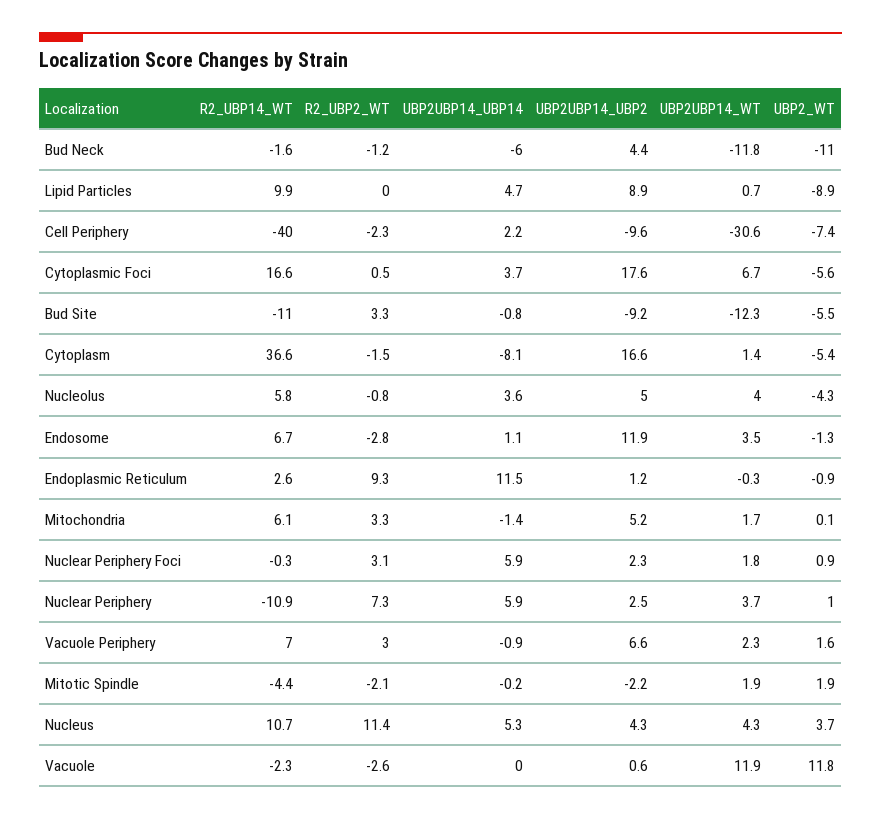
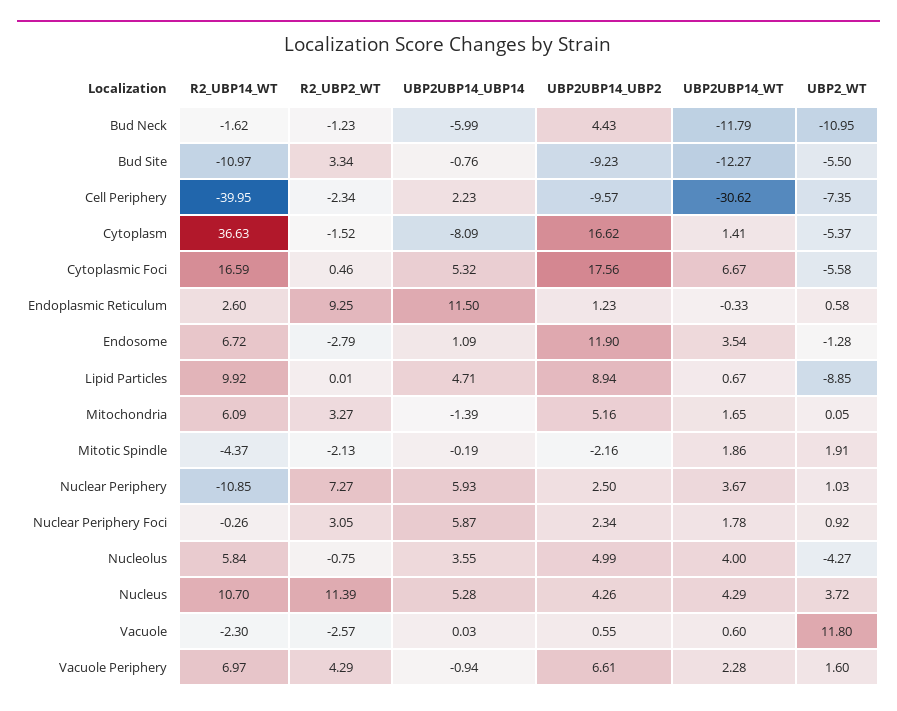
  {
    "R2_UBP14_WT": {
      "Bud Neck": -1.62,
      "Lipid Particles": 9.92,
      "Cell Periphery": -39.95,
      "Cytoplasmic Foci": 16.59,
      "Bud Site": -10.97,
      "Cytoplasm": 36.63,
      "Nucleolus": 5.84,
      "Endosome": 6.72,
      "Endoplasmic Reticulum": 2.6,
      "Mitochondria": 6.09,
      "Nuclear Periphery Foci": -0.26,
      "Nuclear Periphery": -10.85,
      "Vacuole Periphery": 6.97,
      "Mitotic Spindle": -4.37,
      "Nucleus": 10.7,
      "Vacuole": -2.3
    },
    "R2_UBP2_WT": {
      "Bud Neck": -1.23,
      "Lipid Particles": 0.01,
      "Cell Periphery": -2.34,
      "Cytoplasmic Foci": 0.46,
      "Bud Site": 3.34,
      "Cytoplasm": -1.52,
      "Nucleolus": -0.75,
      "Endosome": -2.79,
      "Endoplasmic Reticulum": 9.25,
      "Mitochondria": 3.27,
      "Nuclear Periphery Foci": 3.05,
      "Nuclear Periphery": 7.27,
-     "Vacuole Periphery": 3,
+     "Vacuole Periphery": 4.29,
      "Mitotic Spindle": -2.13,
      "Nucleus": 11.39,
      "Vacuole": -2.57
    },
    "UBP2UBP14_UBP14": {
      "Bud Neck": -5.99,
      "Lipid Particles": 4.71,
      "Cell Periphery": 2.23,
-     "Cytoplasmic Foci": 3.7,
+     "Cytoplasmic Foci": 5.32,
      "Bud Site": -0.76,
      "Cytoplasm": -8.09,
      "Nucleolus": 3.55,
      "Endosome": 1.09,
      "Endoplasmic Reticulum": 11.5,
      "Mitochondria": -1.39,
      "Nuclear Periphery Foci": 5.87,
      "Nuclear Periphery": 5.93,
      "Vacuole Periphery": -0.94,
      "Mitotic Spindle": -0.19,
      "Nucleus": 5.28,
      "Vacuole": 0.03
    },
    "UBP2UBP14_UBP2": {
      "Bud Neck": 4.43,
      "Lipid Particles": 8.94,
      "Cell Periphery": -9.57,
      "Cytoplasmic Foci": 17.56,
      "Bud Site": -9.23,
      "Cytoplasm": 16.62,
      "Nucleolus": 4.99,
      "Endosome": 11.9,
      "Endoplasmic Reticulum": 1.23,
      "Mitochondria": 5.16,
      "Nuclear Periphery Foci": 2.34,
      "Nuclear Periphery": 2.5,
      "Vacuole Periphery": 6.61,
      "Mitotic Spindle": -2.16,
      "Nucleus": 4.26,
      "Vacuole": 0.55
    },
    "UBP2UBP14_WT": {
      "Bud Neck": -11.79,
      "Lipid Particles": 0.67,
      "Cell Periphery": -30.62,
      "Cytoplasmic Foci": 6.67,
      "Bud Site": -12.27,
      "Cytoplasm": 1.41,
      "Nucleolus": 4,
      "Endosome": 3.54,
      "Endoplasmic Reticulum": -0.33,
      "Mitochondria": 1.65,
      "Nuclear Periphery Foci": 1.78,
      "Nuclear Periphery": 3.67,
      "Vacuole Periphery": 2.28,
      "Mitotic Spindle": 1.86,
      "Nucleus": 4.29,
-     "Vacuole": 11.9
+     "Vacuole": 0.6
    },
    "UBP2_WT": {
      "Bud Neck": -10.95,
      "Lipid Particles": -8.85,
      "Cell Periphery": -7.35,
      "Cytoplasmic Foci": -5.58,
      "Bud Site": -5.5,
      "Cytoplasm": -5.37,
      "Nucleolus": -4.27,
      "Endosome": -1.28,
-     "Endoplasmic Reticulum": -0.9,
+     "Endoplasmic Reticulum": 0.58,
      "Mitochondria": 0.05,
      "Nuclear Periphery Foci": 0.92,
      "Nuclear Periphery": 1.03,
      "Vacuole Periphery": 1.6,
      "Mitotic Spindle": 1.91,
      "Nucleus": 3.72,
      "Vacuole": 11.8
    }
  }

